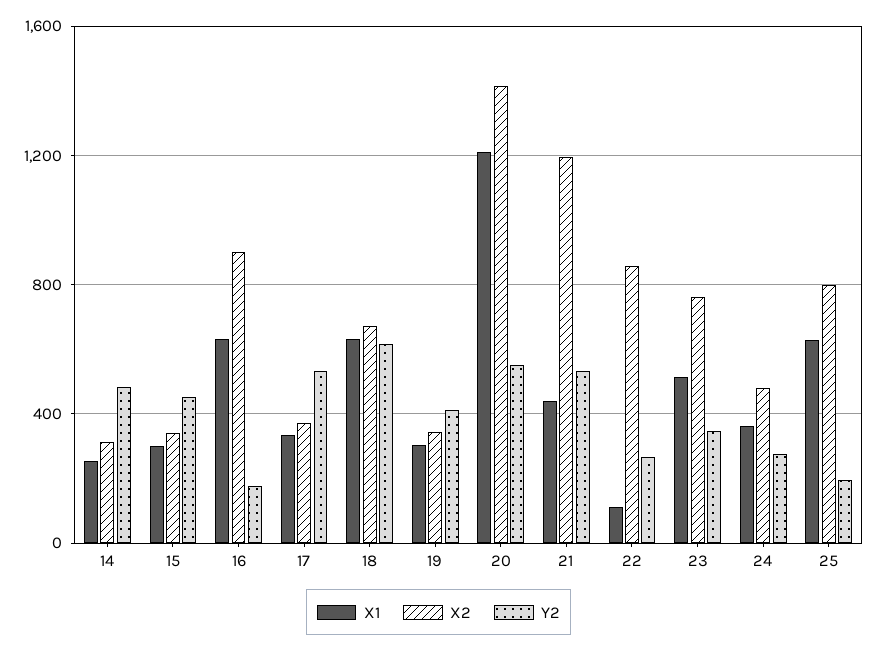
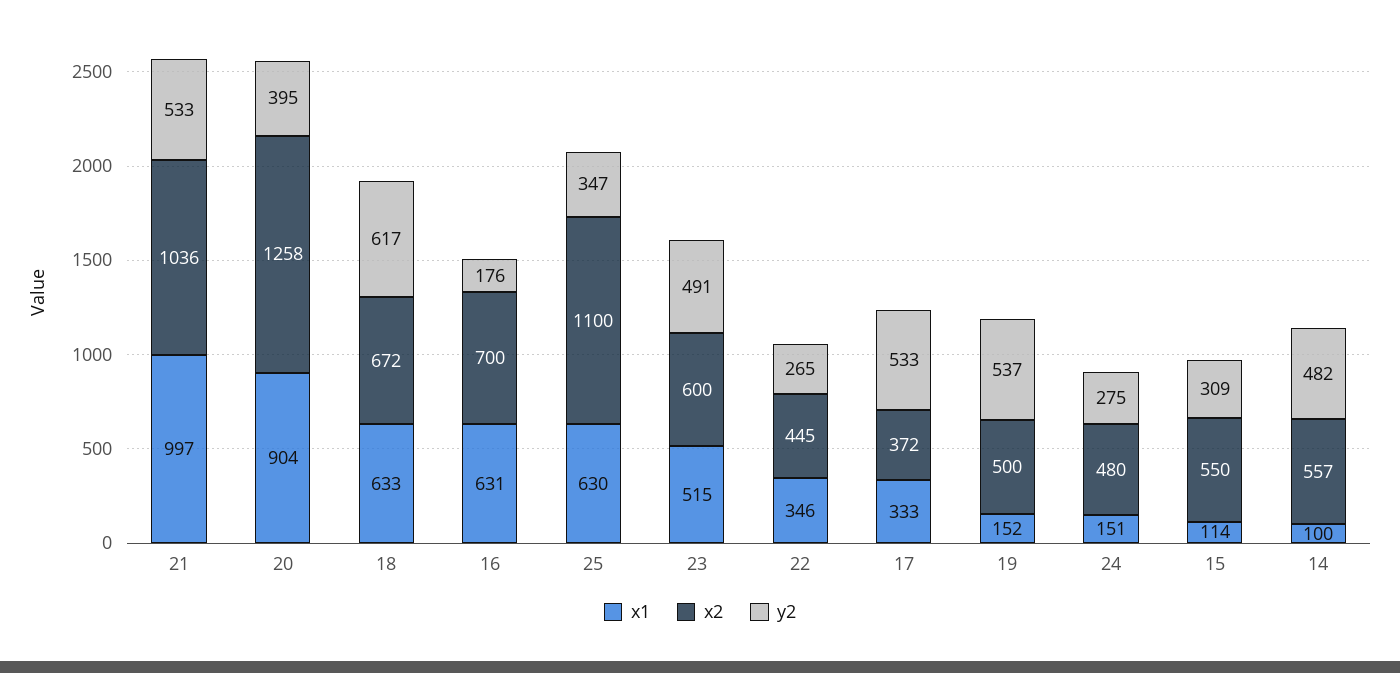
  {
    "X1": {
-     "14": 250,
+     "14": 100,
-     "15": 300,
+     "15": 114,
      "16": 631,
      "17": 333,
      "18": 633,
-     "19": 300,
+     "19": 152,
-     "20": 1200,
+     "20": 904,
-     "21": 450,
+     "21": 997,
-     "22": 100,
+     "22": 346,
      "23": 515,
-     "24": 350,
+     "24": 151,
      "25": 630
    },
    "X2": {
-     "14": 300,
+     "14": 557,
-     "15": 350,
+     "15": 550,
-     "16": 900,
+     "16": 700,
      "17": 372,
      "18": 672,
-     "19": 350,
+     "19": 500,
-     "20": 1400,
+     "20": 1258,
-     "21": 1200,
+     "21": 1036,
-     "22": 850,
+     "22": 445,
-     "23": 750,
+     "23": 600,
      "24": 480,
-     "25": 800
+     "25": 1100
    },
    "Y2": {
      "14": 482,
-     "15": 450,
+     "15": 309,
      "16": 176,
      "17": 533,
      "18": 617,
-     "19": 400,
+     "19": 537,
-     "20": 550,
+     "20": 395,
      "21": 533,
      "22": 265,
-     "23": 350,
+     "23": 491,
      "24": 275,
-     "25": 200
+     "25": 347
    }
  }

